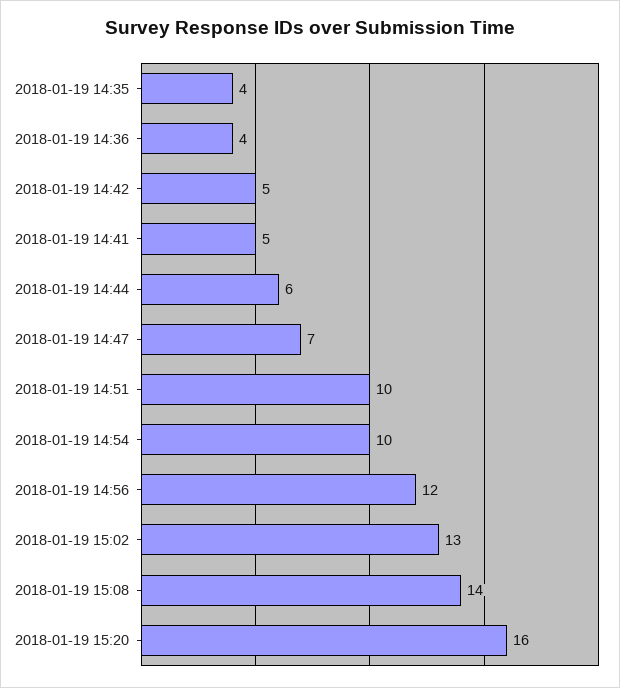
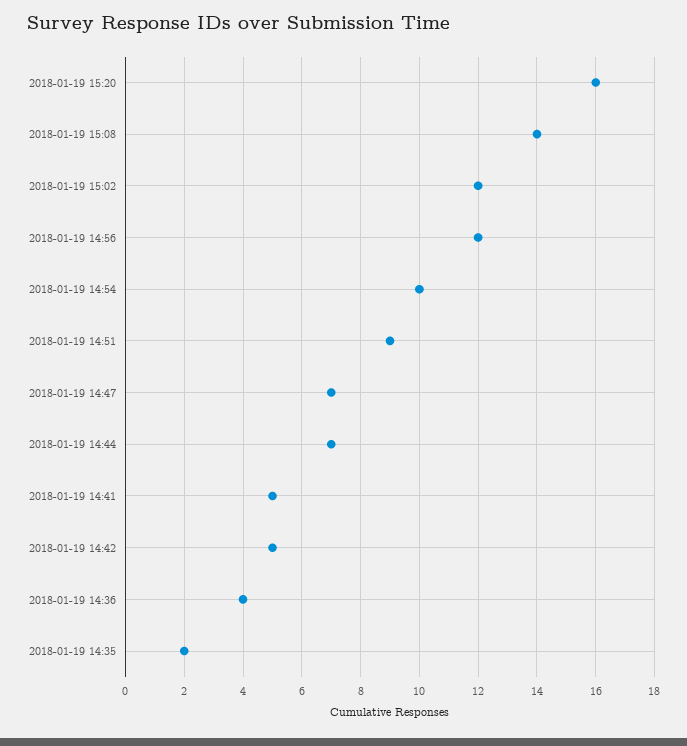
  {
-   "2018-01-19 14:35": 4,
+   "2018-01-19 14:35": 2,
    "2018-01-19 14:36": 4,
    "2018-01-19 14:42": 5,
    "2018-01-19 14:41": 5,
-   "2018-01-19 14:44": 6,
+   "2018-01-19 14:44": 7,
    "2018-01-19 14:47": 7,
-   "2018-01-19 14:51": 10,
+   "2018-01-19 14:51": 9,
    "2018-01-19 14:54": 10,
    "2018-01-19 14:56": 12,
-   "2018-01-19 15:02": 13,
+   "2018-01-19 15:02": 12,
    "2018-01-19 15:08": 14,
    "2018-01-19 15:20": 16
  }

